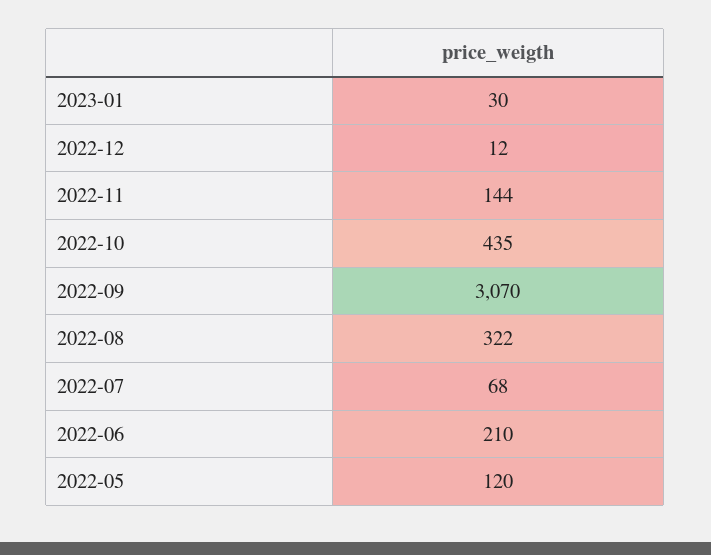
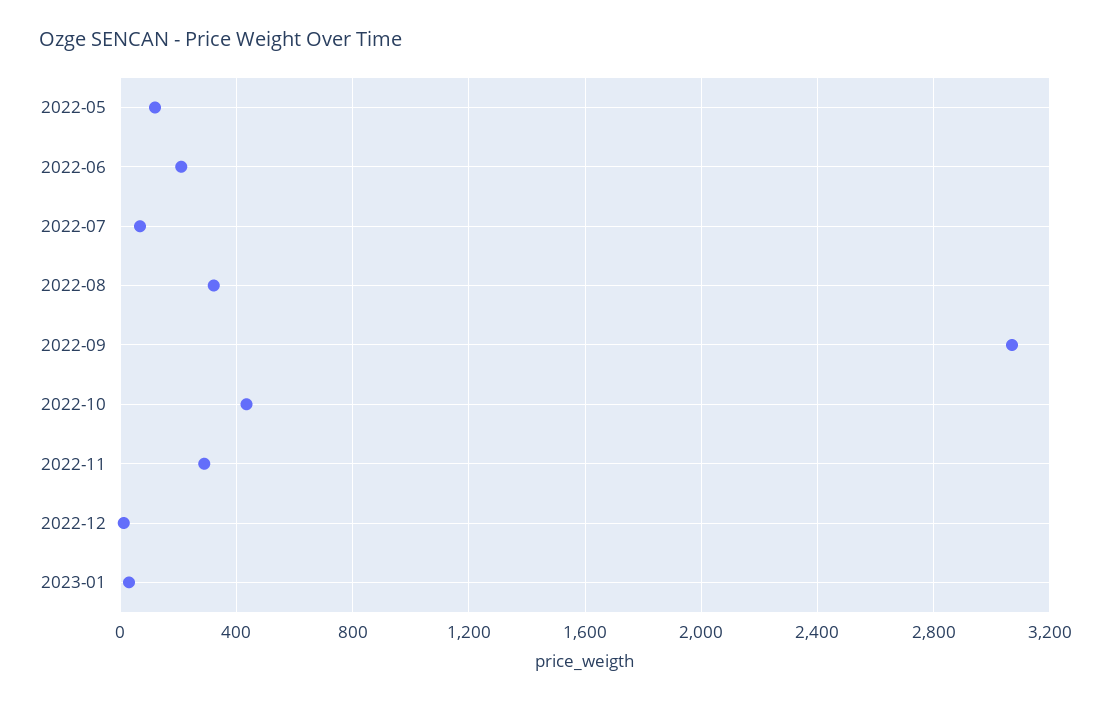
  {
    "2023-01": 30,
    "2022-12": 12,
-   "2022-11": 144,
+   "2022-11": 300,
    "2022-10": 435,
    "2022-09": 3070,
    "2022-08": 322,
    "2022-07": 68,
    "2022-06": 210,
    "2022-05": 120
  }

